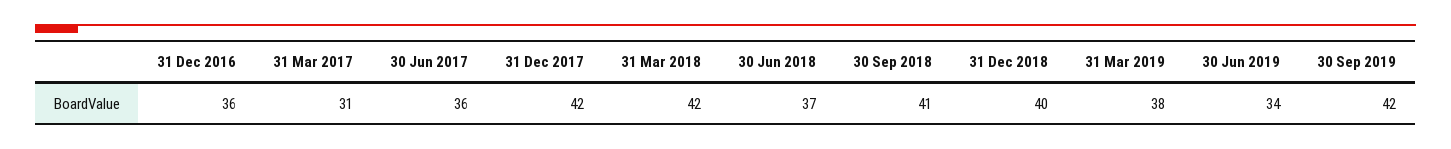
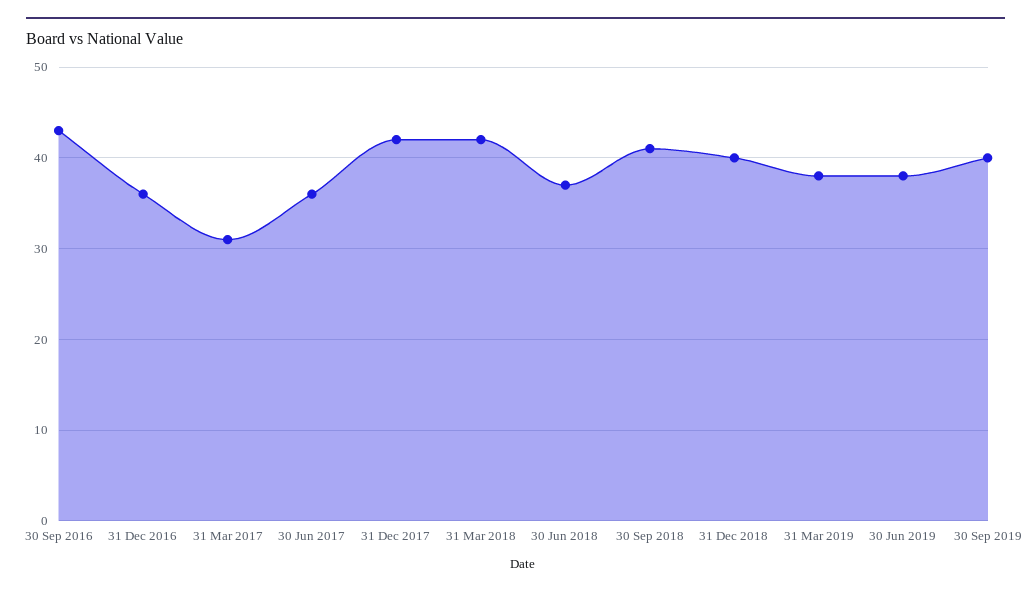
  {
    "31 Dec 2016": 36,
    "31 Mar 2017": 31,
    "30 Jun 2017": 36,
    "31 Dec 2017": 42,
    "31 Mar 2018": 42,
    "30 Jun 2018": 37,
    "30 Sep 2018": 41,
    "31 Dec 2018": 40,
    "31 Mar 2019": 38,
-   "30 Jun 2019": 34,
+   "30 Jun 2019": 38,
-   "30 Sep 2019": 42
+   "30 Sep 2019": 40,
+   "30 Sep 2016": 43
  }

